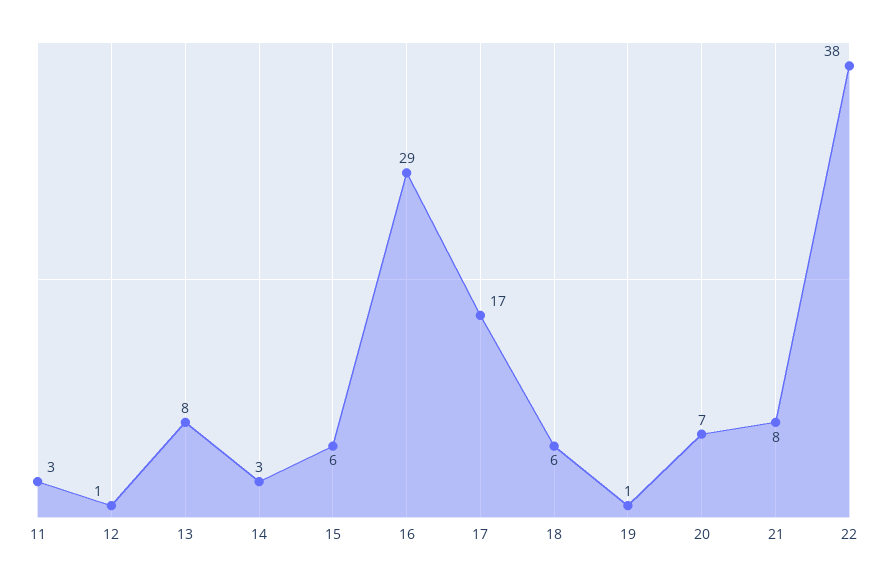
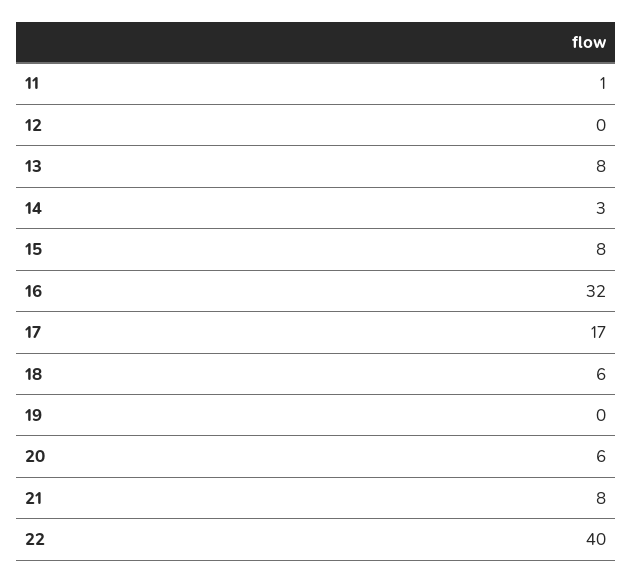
  {
-   "11": 3,
+   "11": 1,
-   "12": 1,
+   "12": 0,
    "13": 8,
    "14": 3,
-   "15": 6,
+   "15": 8,
-   "16": 29,
+   "16": 32,
    "17": 17,
    "18": 6,
-   "19": 1,
+   "19": 0,
-   "20": 7,
+   "20": 6,
    "21": 8,
-   "22": 38
+   "22": 40
  }

